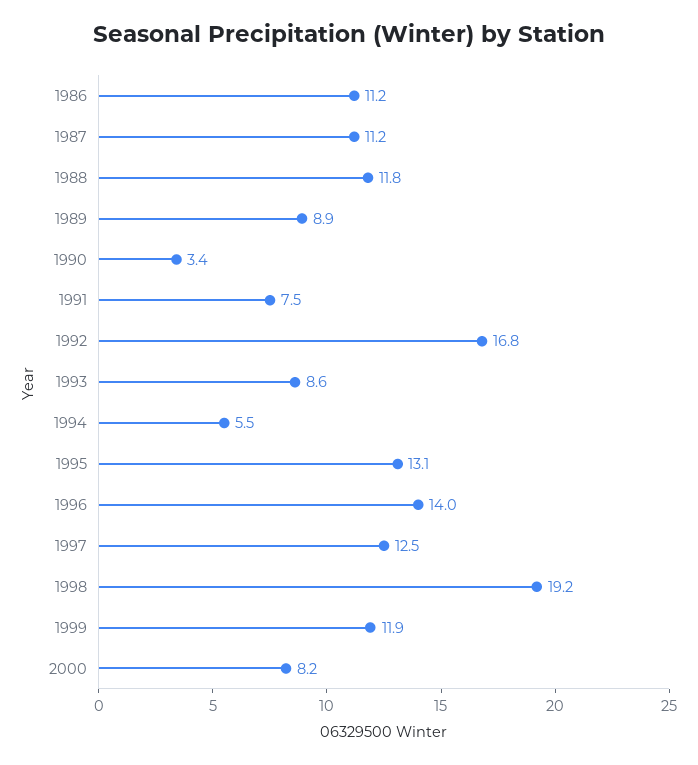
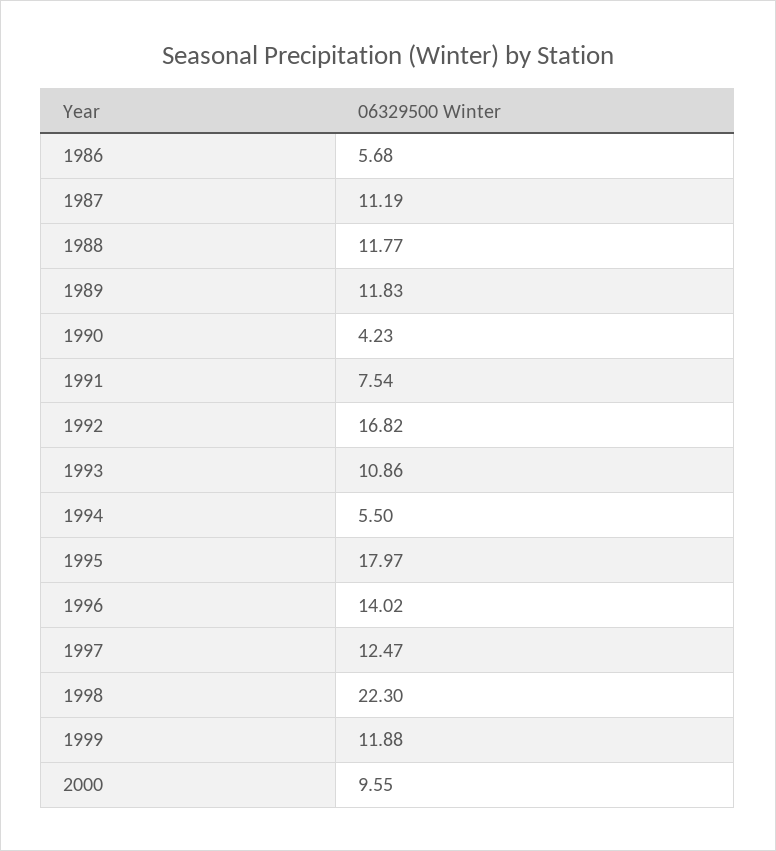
  {
-   "1986": 11.2,
+   "1986": 5.68,
    "1987": 11.19,
    "1988": 11.77,
-   "1989": 8.9,
+   "1989": 11.83,
-   "1990": 3.4,
+   "1990": 4.23,
    "1991": 7.54,
    "1992": 16.82,
-   "1993": 8.6,
+   "1993": 10.86,
    "1994": 5.5,
-   "1995": 13.1,
+   "1995": 17.97,
    "1996": 14.02,
    "1997": 12.47,
-   "1998": 19.2,
+   "1998": 22.3,
    "1999": 11.88,
-   "2000": 8.2
+   "2000": 9.55
  }

